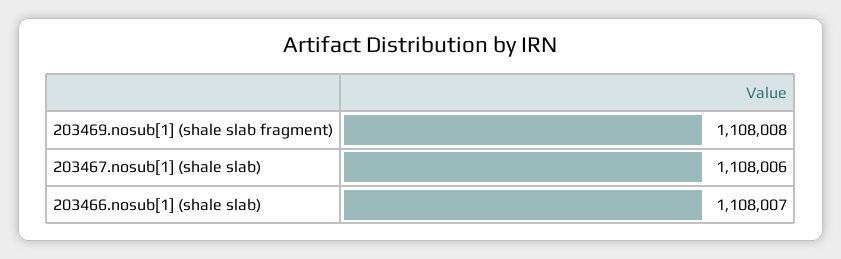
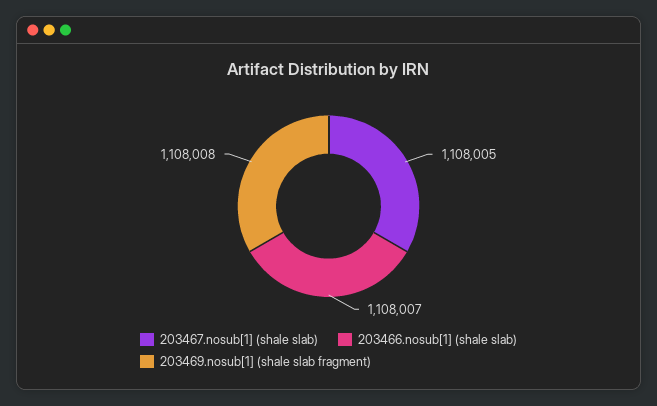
  {
    "203469.nosub[1] (shale slab fragment)": 1108008,
-   "203467.nosub[1] (shale slab)": 1108006,
+   "203467.nosub[1] (shale slab)": 1108005,
    "203466.nosub[1] (shale slab)": 1108007
  }

